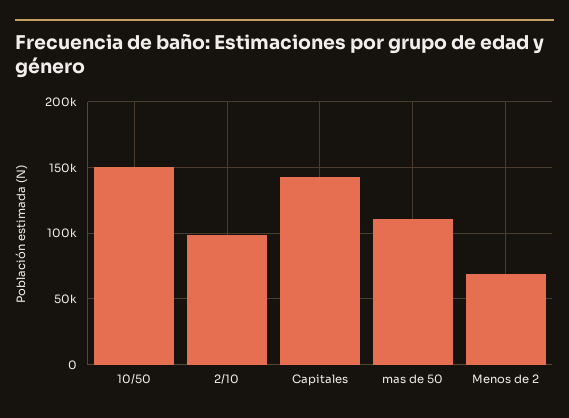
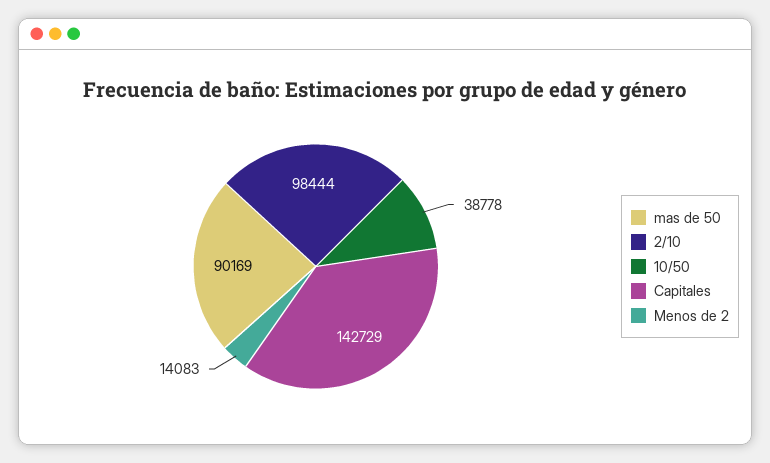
  {
-   "10/50": 150000,
+   "10/50": 38778,
    "2/10": 98444,
    "Capitales": 142729,
-   "mas de 50": 110000,
+   "mas de 50": 90169,
-   "Menos de 2": 70000
+   "Menos de 2": 14083
  }

